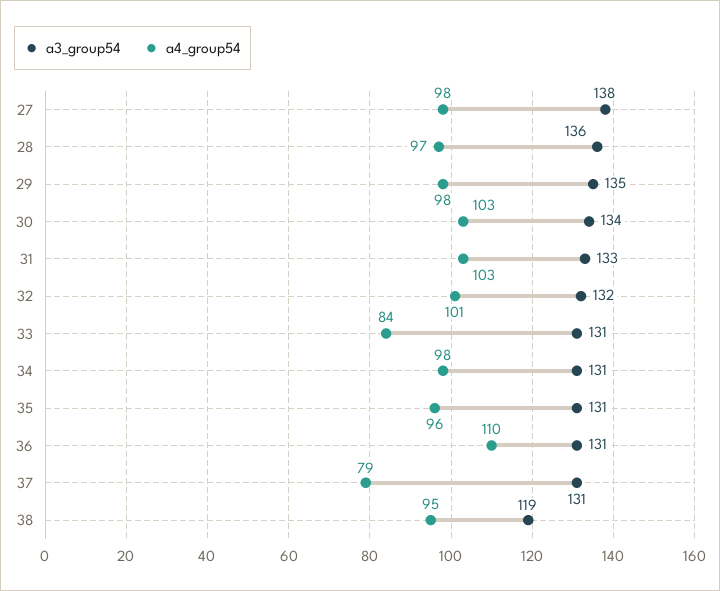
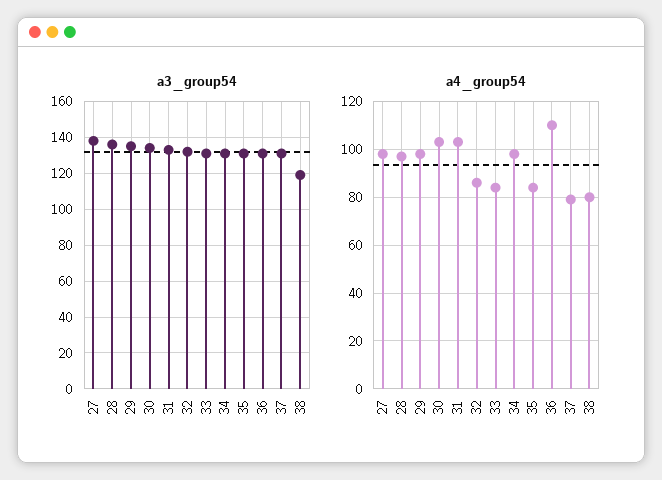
  {
    "a3_group54": {
      "27": 138,
      "28": 136,
      "29": 135,
      "30": 134,
      "31": 133,
      "32": 132,
      "33": 131,
      "34": 131,
      "35": 131,
      "36": 131,
      "37": 131,
      "38": 119
    },
    "a4_group54": {
      "27": 98,
      "28": 97,
      "29": 98,
      "30": 103,
      "31": 103,
-     "32": 101,
+     "32": 85,
      "33": 84,
      "34": 98,
-     "35": 96,
+     "35": 85,
      "36": 110,
      "37": 79,
-     "38": 95
+     "38": 80
    }
  }

